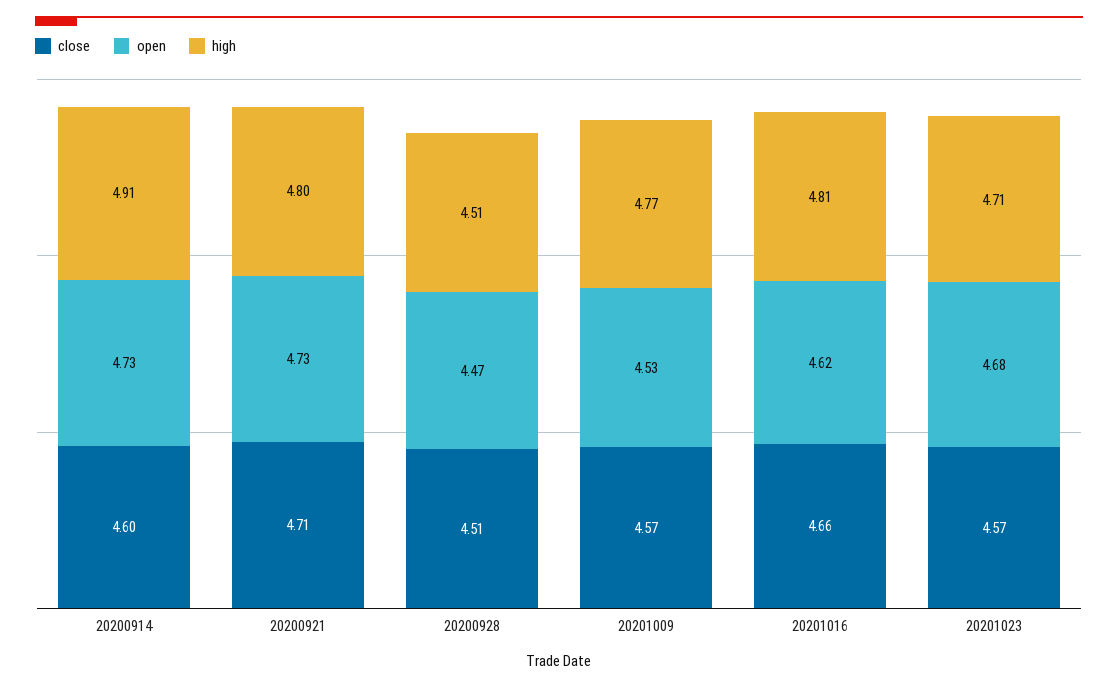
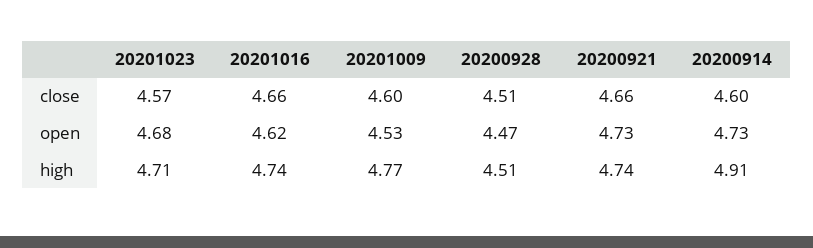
  {
    "close": {
      "20200914": 4.6,
-     "20200921": 4.71,
+     "20200921": 4.66,
      "20200928": 4.51,
-     "20201009": 4.57,
+     "20201009": 4.6,
      "20201016": 4.66,
      "20201023": 4.57
    },
    "open": {
      "20200914": 4.73,
      "20200921": 4.73,
      "20200928": 4.47,
      "20201009": 4.53,
      "20201016": 4.62,
      "20201023": 4.68
    },
    "high": {
      "20200914": 4.91,
-     "20200921": 4.8,
+     "20200921": 4.74,
      "20200928": 4.51,
      "20201009": 4.77,
-     "20201016": 4.81,
+     "20201016": 4.74,
      "20201023": 4.71
    }
  }

